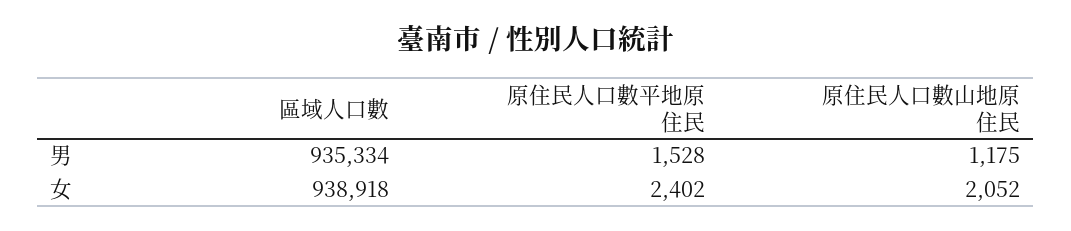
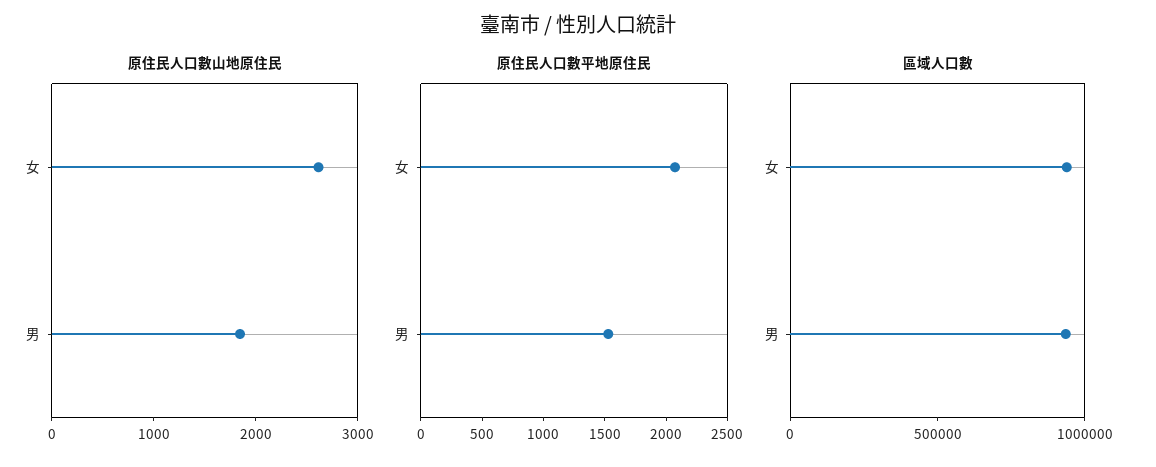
  {
    "區域人口數": {
      "男": 935334,
      "女": 938918
    },
    "原住民人口數平地原住民": {
      "男": 1528,
-     "女": 2402
+     "女": 2100
    },
    "原住民人口數山地原住民": {
-     "男": 1175,
+     "男": 1800,
-     "女": 2052
+     "女": 2600
    }
  }

